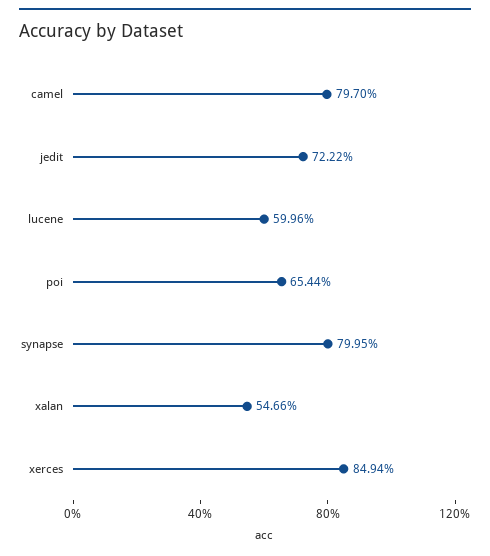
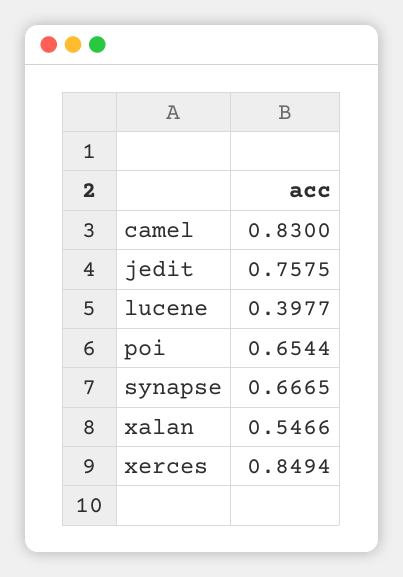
  {
-   "camel": 0.797,
+   "camel": 0.83,
-   "jedit": 0.7222,
+   "jedit": 0.7575,
-   "lucene": 0.5996,
+   "lucene": 0.3977,
    "poi": 0.6544,
-   "synapse": 0.7995,
+   "synapse": 0.6665,
    "xalan": 0.5466,
    "xerces": 0.8494
  }

